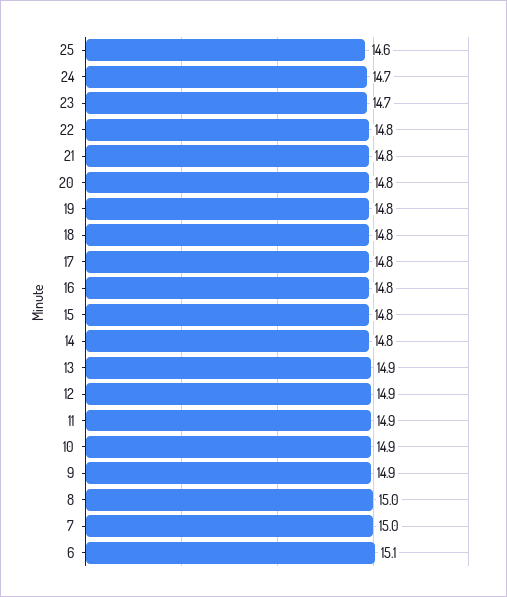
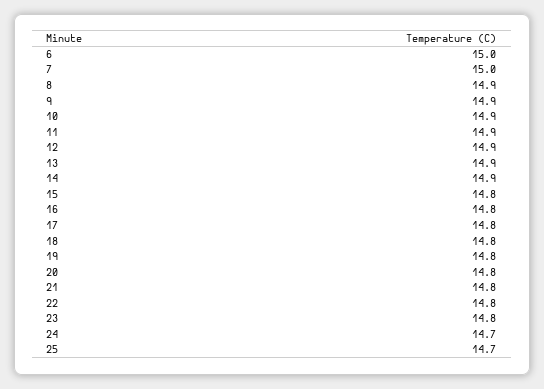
  {
-   "25": 14.6,
+   "25": 14.7,
    "24": 14.7,
-   "23": 14.7,
+   "23": 14.8,
    "22": 14.8,
    "21": 14.8,
    "20": 14.8,
    "19": 14.8,
    "18": 14.8,
    "17": 14.8,
    "16": 14.8,
    "15": 14.8,
-   "14": 14.8,
+   "14": 14.9,
    "13": 14.9,
    "12": 14.9,
    "11": 14.9,
    "10": 14.9,
    "9": 14.9,
-   "8": 15,
+   "8": 14.9,
    "7": 15,
-   "6": 15.1
+   "6": 15
  }

